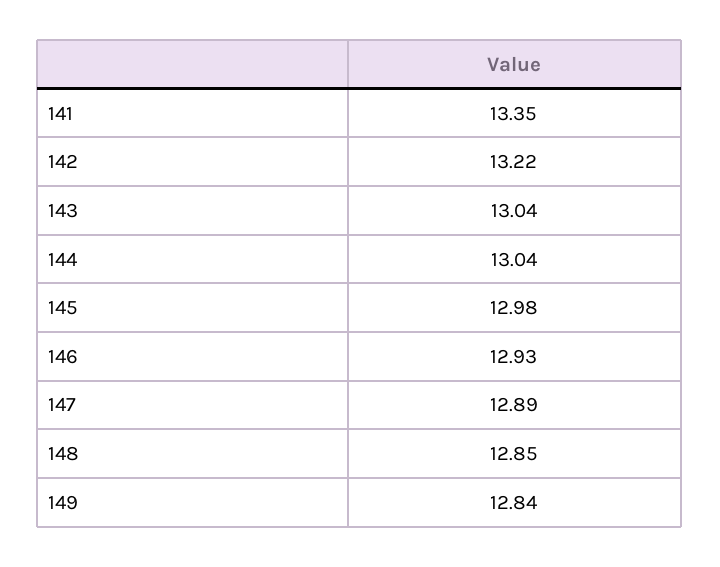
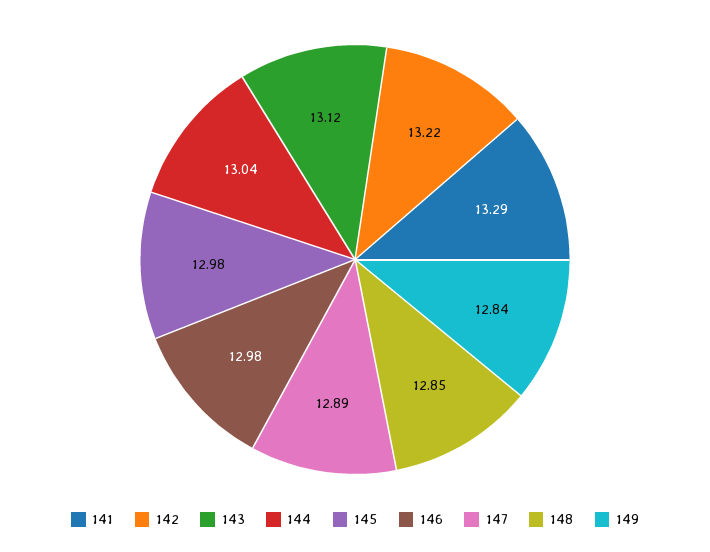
  {
-   "141": 13.35,
+   "141": 13.29,
    "142": 13.22,
-   "143": 13.04,
+   "143": 13.12,
    "144": 13.04,
    "145": 12.98,
-   "146": 12.93,
+   "146": 12.98,
    "147": 12.89,
    "148": 12.85,
    "149": 12.84
  }

